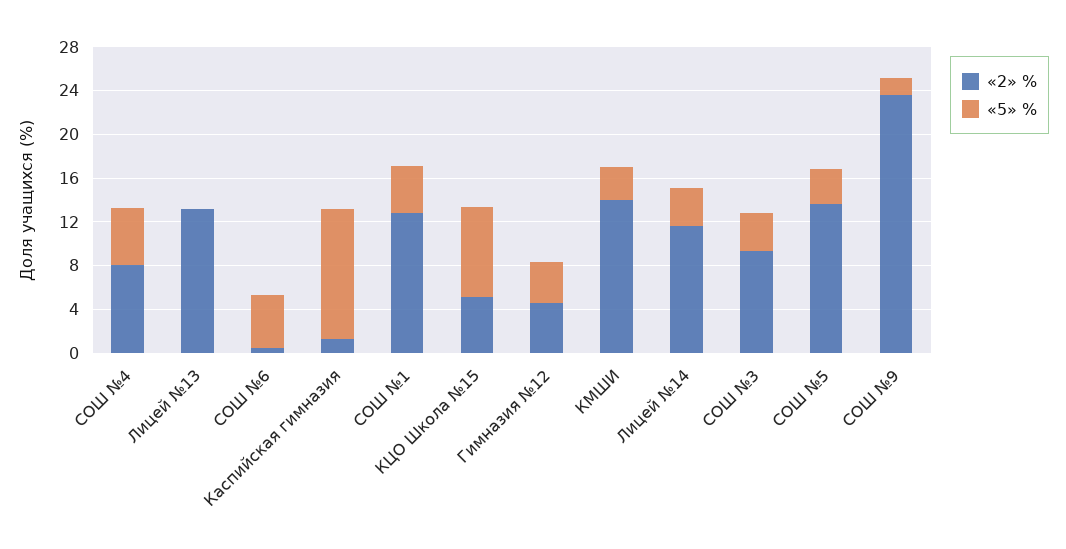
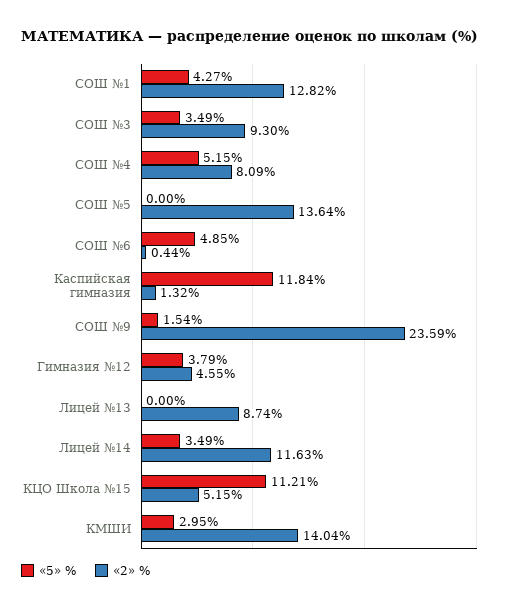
  {
    "«2» %": {
      "СОШ №4": 8.09,
-     "Лицей №13": 13,
+     "Лицей №13": 8.74,
      "СОШ №6": 0.44,
      "Каспийская гимназия": 1.32,
      "СОШ №1": 12.82,
      "КЦО Школа №15": 5.15,
      "Гимназия №12": 4.55,
      "КМШИ": 14.04,
      "Лицей №14": 11.63,
      "СОШ №3": 9.3,
      "СОШ №5": 13.64,
      "СОШ №9": 23.59
    },
    "«5» %": {
      "СОШ №4": 5.15,
      "Лицей №13": 0,
      "СОШ №6": 4.85,
      "Каспийская гимназия": 11.84,
      "СОШ №1": 4.27,
-     "КЦО Школа №15": 8,
+     "КЦО Школа №15": 11.21,
      "Гимназия №12": 3.79,
      "КМШИ": 2.95,
      "Лицей №14": 3.49,
      "СОШ №3": 3.49,
-     "СОШ №5": 3,
+     "СОШ №5": 0,
      "СОШ №9": 1.54
    }
  }

